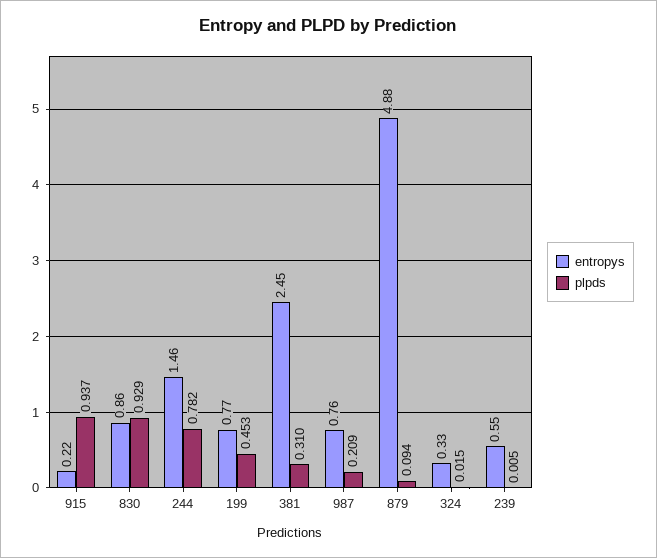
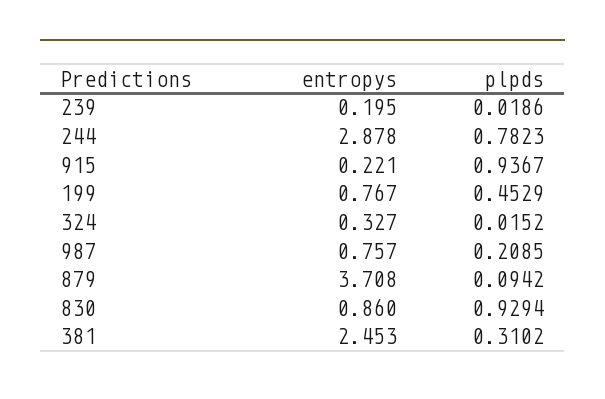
  {
    "entropys": {
      "915": 0.221,
      "830": 0.86,
-     "244": 1.46,
+     "244": 2.878,
      "199": 0.767,
      "381": 2.453,
      "987": 0.757,
-     "879": 4.88,
+     "879": 3.708,
      "324": 0.327,
-     "239": 0.55
+     "239": 0.195
    },
    "plpds": {
      "915": 0.9367,
      "830": 0.9294,
      "244": 0.7823,
      "199": 0.4529,
      "381": 0.3102,
      "987": 0.2085,
      "879": 0.0942,
      "324": 0.0152,
-     "239": 0.005
+     "239": 0.0186
    }
  }

